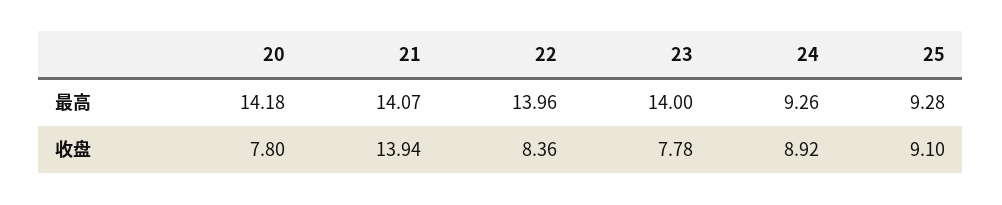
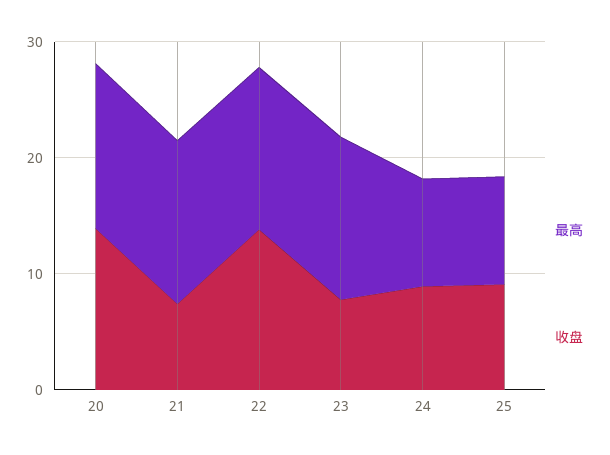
  {
    "最高": {
      "20": 14.18,
      "21": 14.07,
      "22": 13.96,
      "23": 14,
      "24": 9.26,
      "25": 9.28
    },
    "收盘": {
-     "20": 7.8,
+     "20": 14,
-     "21": 13.94,
+     "21": 8,
-     "22": 8.36,
+     "22": 14,
      "23": 7.78,
      "24": 8.92,
      "25": 9.1
    }
  }

